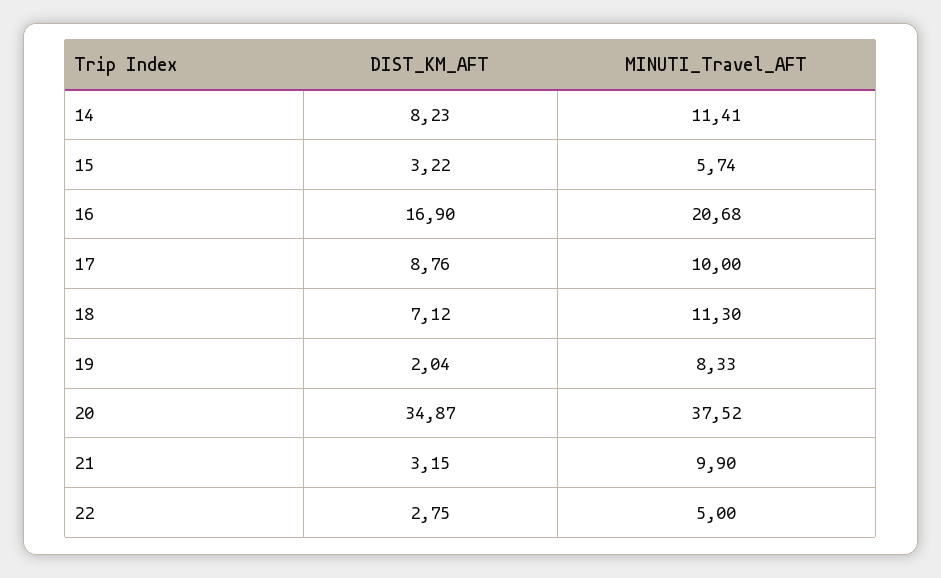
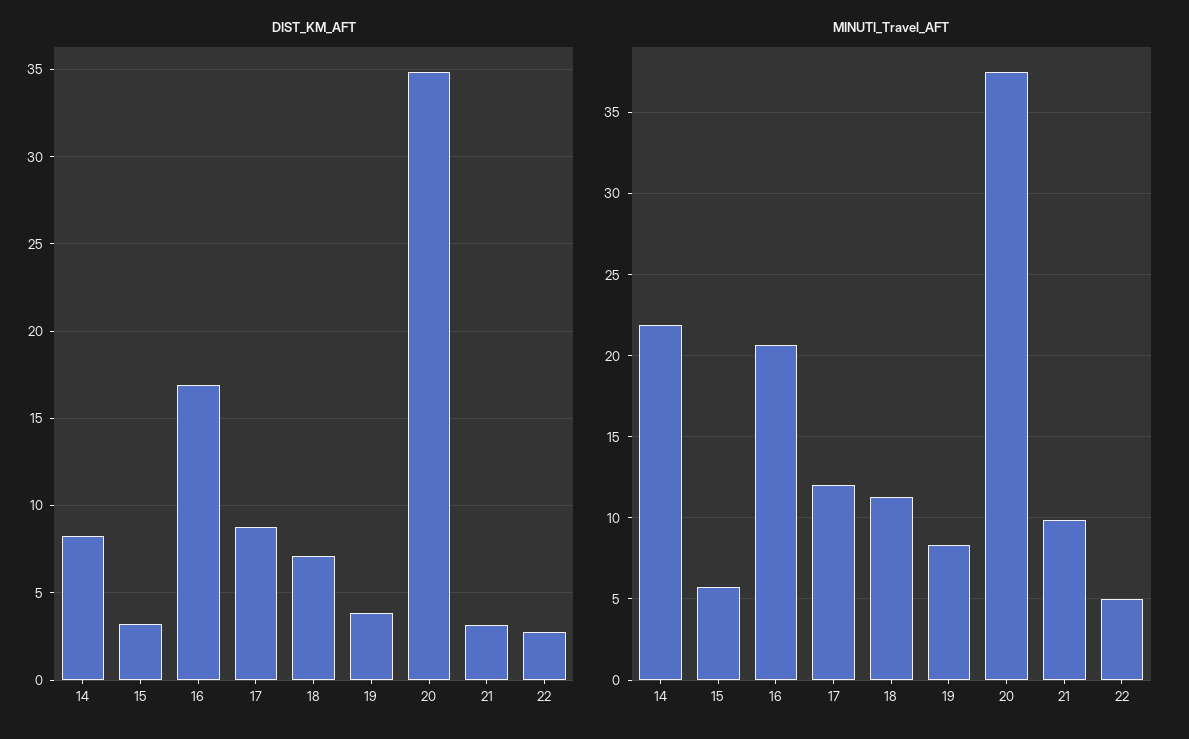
  {
    "DIST_KM_AFT": {
      "14": 8.23,
      "15": 3.22,
      "16": 16.9,
      "17": 8.76,
      "18": 7.12,
-     "19": 2.04,
+     "19": 4,
      "20": 34.87,
      "21": 3.15,
      "22": 2.75
    },
    "MINUTI_Travel_AFT": {
-     "14": 11.41,
+     "14": 22,
      "15": 5.74,
      "16": 20.68,
-     "17": 10,
+     "17": 12,
      "18": 11.3,
      "19": 8.33,
      "20": 37.52,
      "21": 9.9,
      "22": 5
    }
  }

